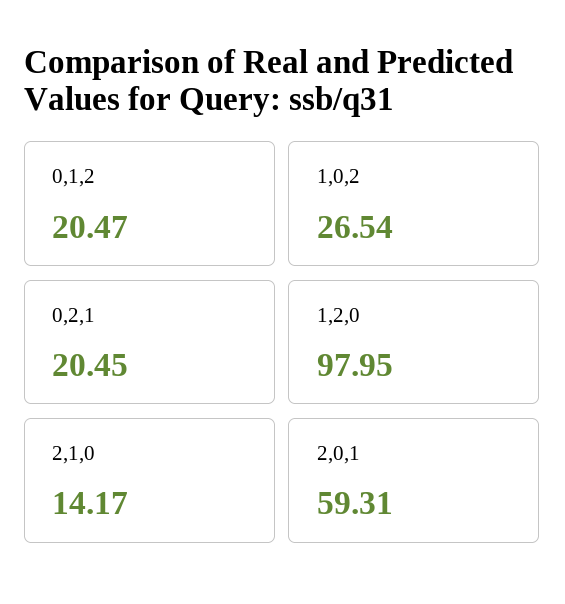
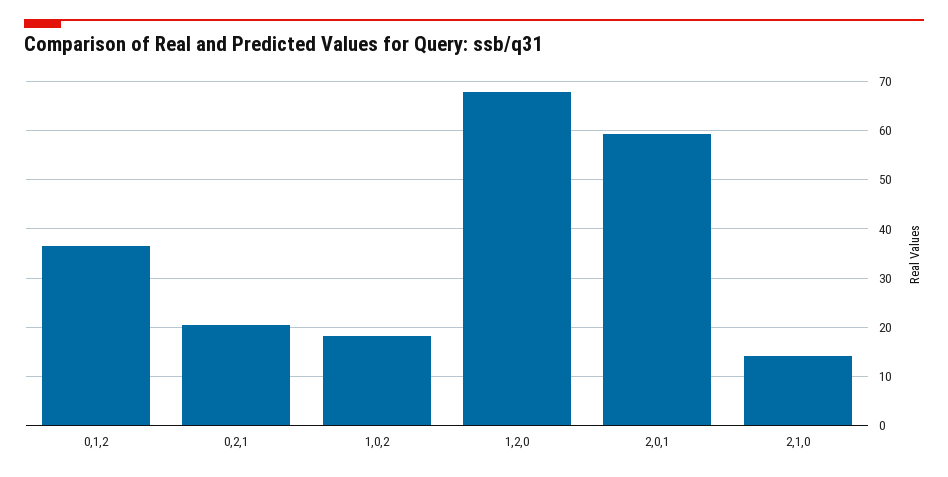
  {
-   "0,1,2": 20.47,
+   "0,1,2": 36,
-   "1,0,2": 26.54,
+   "1,0,2": 18,
    "0,2,1": 20.45,
-   "1,2,0": 97.95,
+   "1,2,0": 68,
    "2,1,0": 14.17,
    "2,0,1": 59.31
  }

